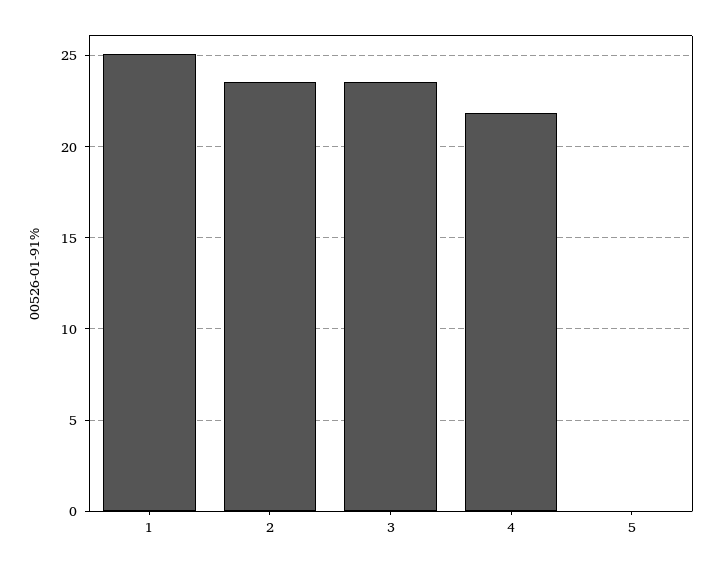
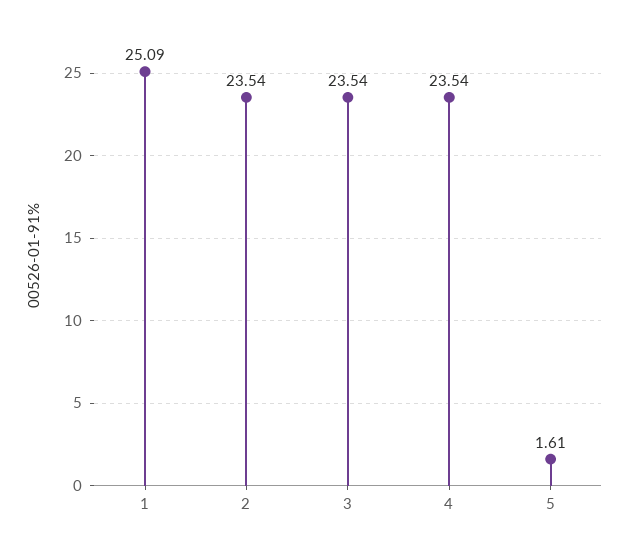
  {
    "1": 25.09,
    "2": 23.54,
    "3": 23.54,
-   "4": 22,
+   "4": 23.54,
-   "5": 0
+   "5": 1.61
  }

